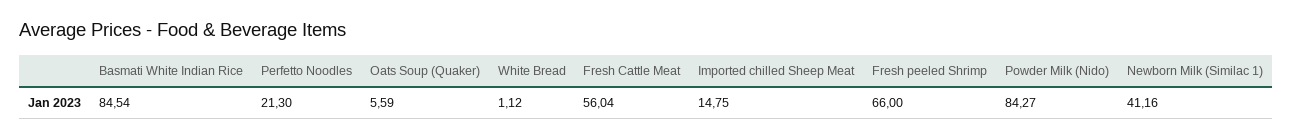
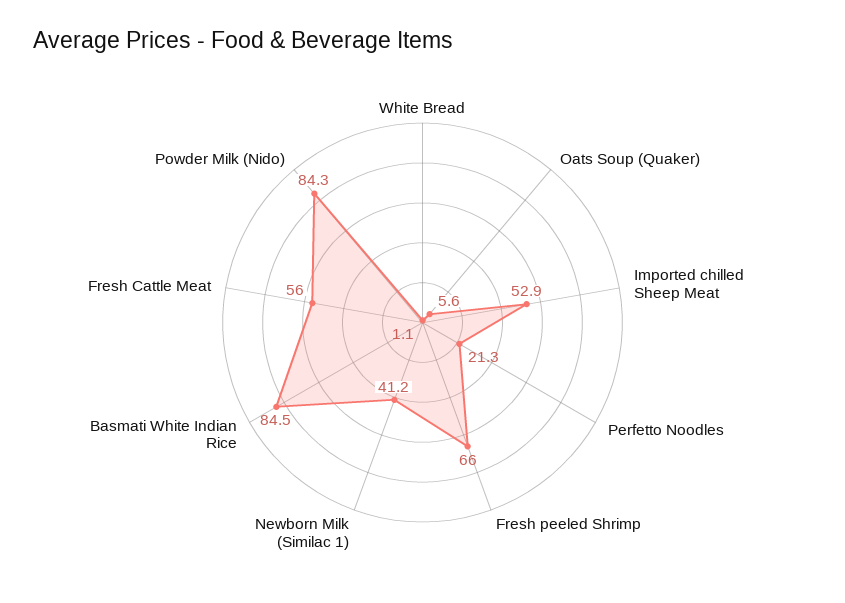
  {
    "Basmati White Indian Rice": 84.54,
    "Perfetto Noodles": 21.3,
    "Oats Soup (Quaker)": 5.59,
    "White Bread": 1.12,
    "Fresh Cattle Meat": 56.04,
-   "Imported chilled Sheep Meat": 14.75,
+   "Imported chilled Sheep Meat": 52.9,
    "Fresh peeled Shrimp": 66,
    "Powder Milk (Nido)": 84.27,
    "Newborn Milk (Similac 1)": 41.16
  }

